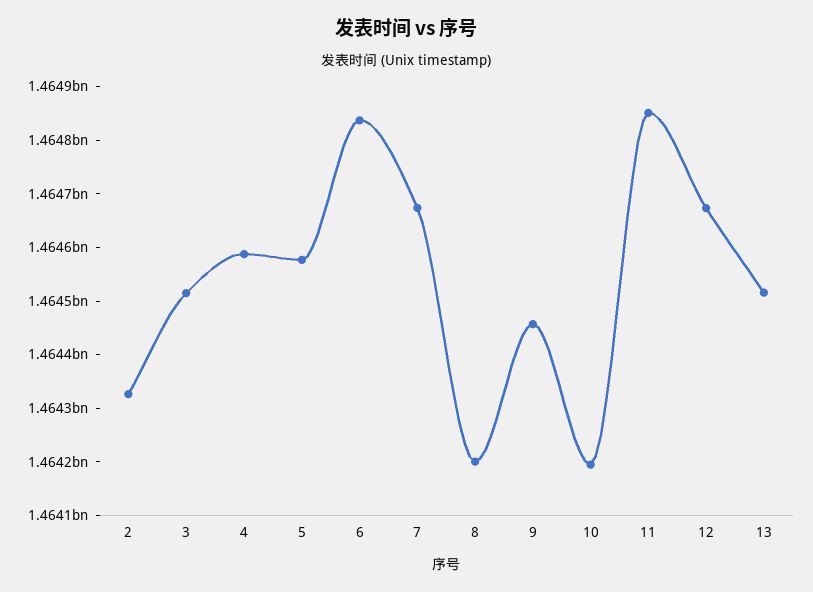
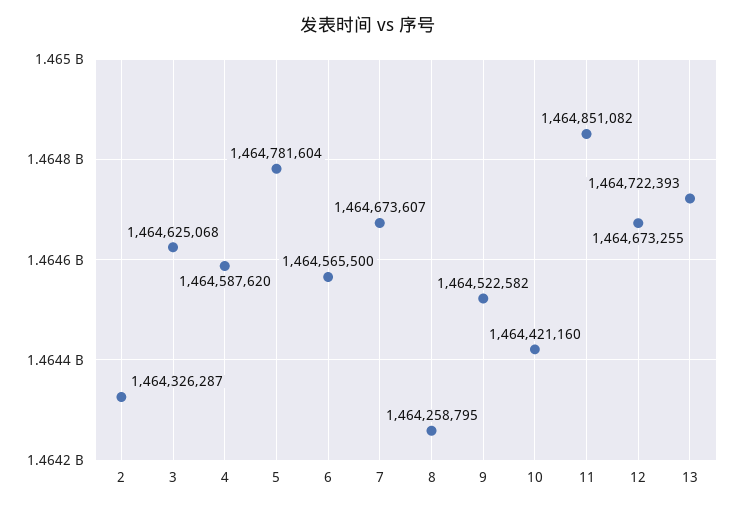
  {
    "2": 1464326287,
-   "3": 1464520000,
+   "3": 1464625068,
    "4": 1464587620,
-   "5": 1464580000,
+   "5": 1464781604,
-   "6": 1464840000,
+   "6": 1464565500,
    "7": 1464673607,
-   "8": 1464200000,
+   "8": 1464258795,
-   "9": 1464460000,
+   "9": 1464522582,
-   "10": 1464200000,
+   "10": 1464421160,
    "11": 1464851082,
    "12": 1464673255,
-   "13": 1464520000
+   "13": 1464722393
  }

